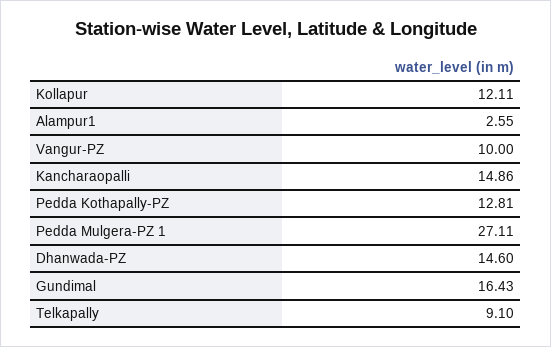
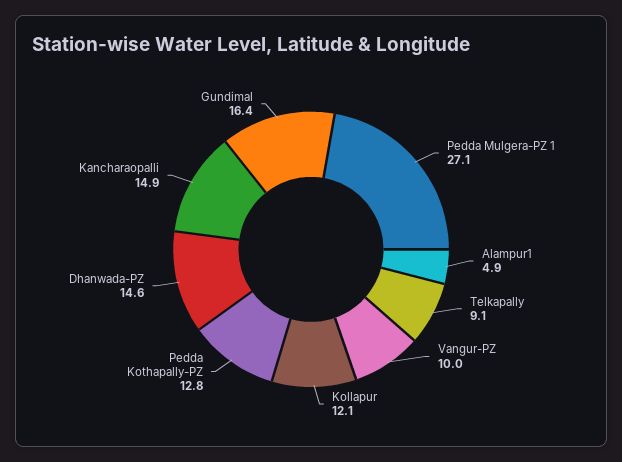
  {
    "Kollapur": 12.11,
-   "Alampur1": 2.55,
+   "Alampur1": 4.9,
    "Vangur-PZ": 10,
    "Kancharaopalli": 14.86,
    "Pedda Kothapally-PZ": 12.81,
    "Pedda Mulgera-PZ 1": 27.11,
    "Dhanwada-PZ": 14.6,
    "Gundimal": 16.43,
    "Telkapally": 9.1
  }

